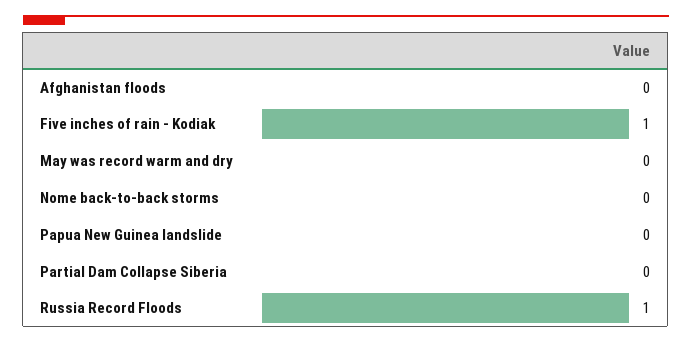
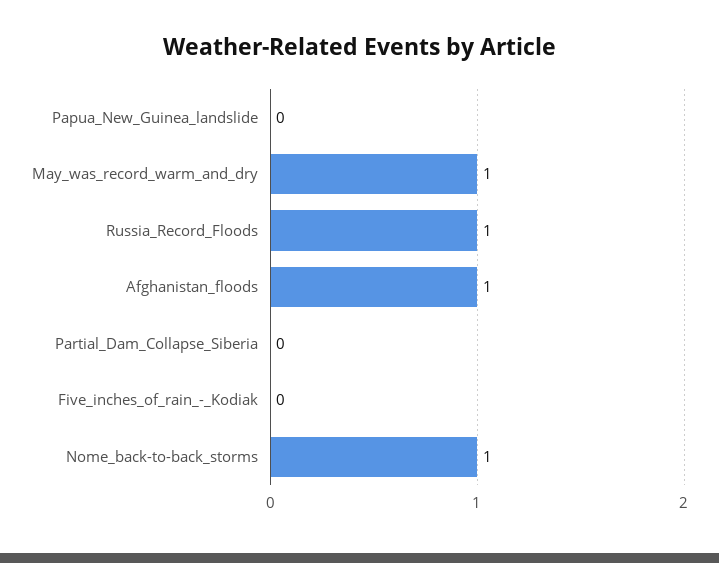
  {
-   "Afghanistan floods": 0,
+   "Afghanistan floods": 1,
-   "Five inches of rain - Kodiak": 1,
+   "Five inches of rain - Kodiak": 0,
-   "May was record warm and dry": 0,
+   "May was record warm and dry": 1,
-   "Nome back-to-back storms": 0,
+   "Nome back-to-back storms": 1,
    "Papua New Guinea landslide": 0,
    "Partial Dam Collapse Siberia": 0,
    "Russia Record Floods": 1
  }

